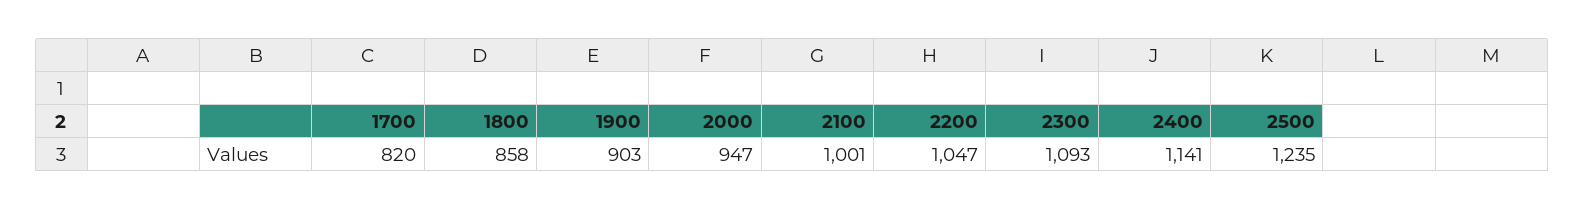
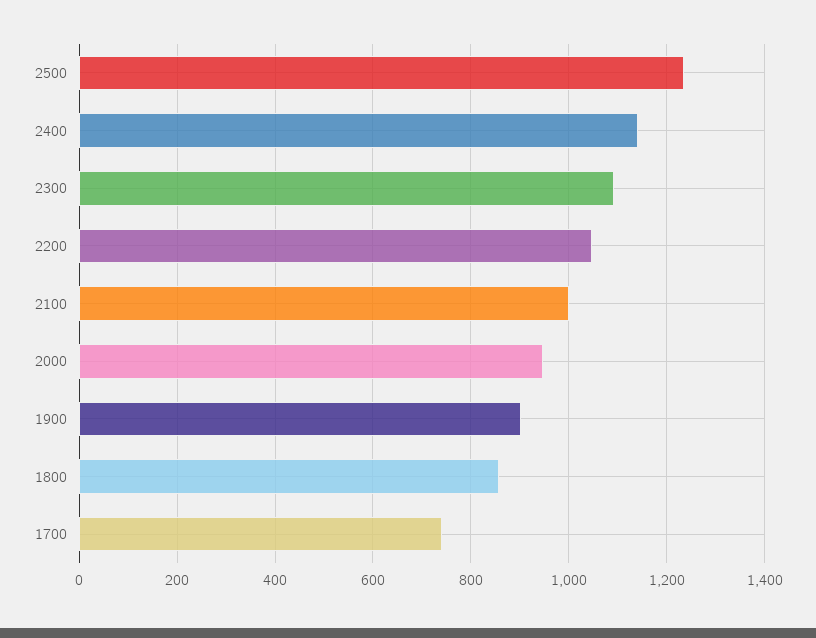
  {
-   "1700": 820,
+   "1700": 740,
    "1800": 858,
    "1900": 903,
    "2000": 947,
    "2100": 1001,
    "2200": 1047,
    "2300": 1093,
    "2400": 1141,
    "2500": 1235
  }

